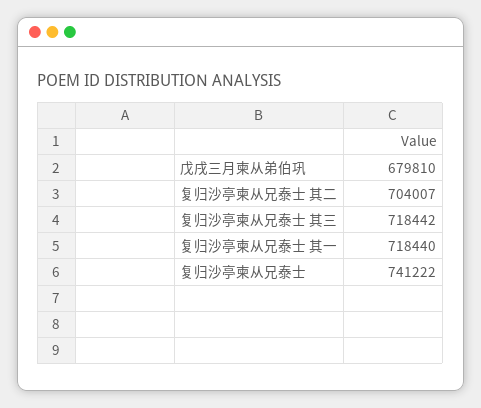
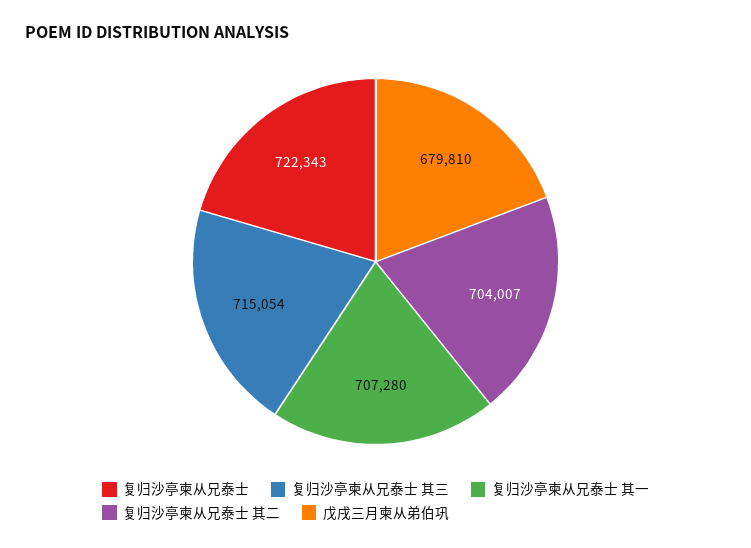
  {
    "戊戌三月柬从弟伯巩": 679810,
    "复归沙亭柬从兄泰士 其二": 704007,
-   "复归沙亭柬从兄泰士 其三": 718442,
+   "复归沙亭柬从兄泰士 其三": 715054,
-   "复归沙亭柬从兄泰士 其一": 718440,
+   "复归沙亭柬从兄泰士 其一": 707280,
-   "复归沙亭柬从兄泰士": 741222
+   "复归沙亭柬从兄泰士": 722343
  }

